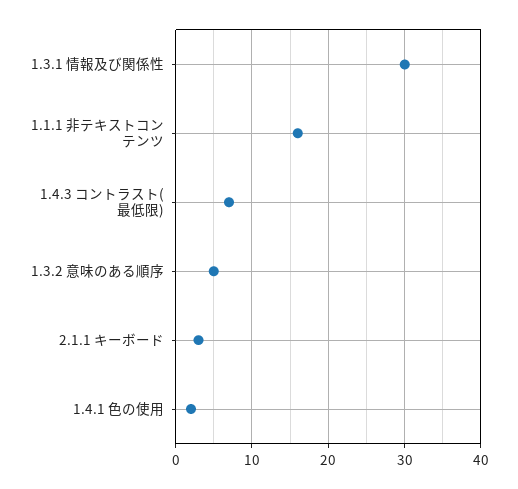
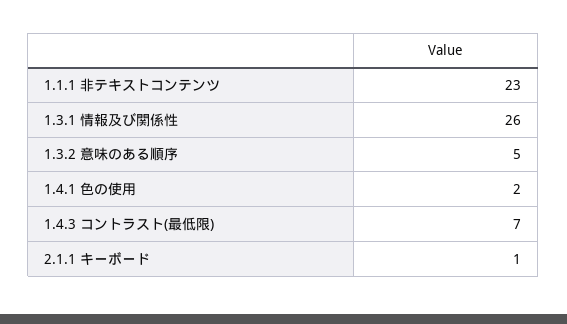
  {
-   "1.3.1 情報及び関係性": 30,
+   "1.3.1 情報及び関係性": 26,
-   "1.1.1 非テキストコンテンツ": 16,
+   "1.1.1 非テキストコンテンツ": 23,
    "1.4.3 コントラスト(最低限)": 7,
    "1.3.2 意味のある順序": 5,
-   "2.1.1 キーボード": 3,
+   "2.1.1 キーボード": 1,
    "1.4.1 色の使用": 2
  }

